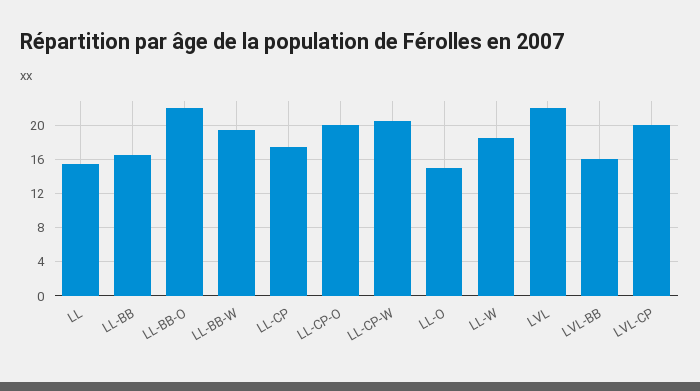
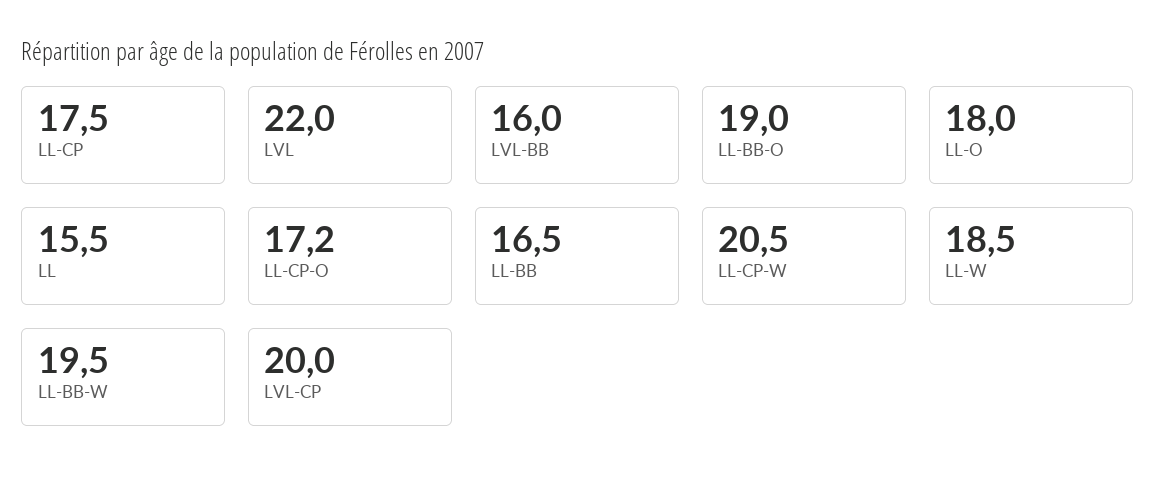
  {
    "LL": 15.5,
    "LL-BB": 16.5,
-   "LL-BB-O": 22,
+   "LL-BB-O": 19,
    "LL-BB-W": 19.5,
    "LL-CP": 17.5,
-   "LL-CP-O": 20,
+   "LL-CP-O": 17.2,
    "LL-CP-W": 20.5,
-   "LL-O": 15,
+   "LL-O": 18,
    "LL-W": 18.5,
    "LVL": 22,
    "LVL-BB": 16,
    "LVL-CP": 20
  }

